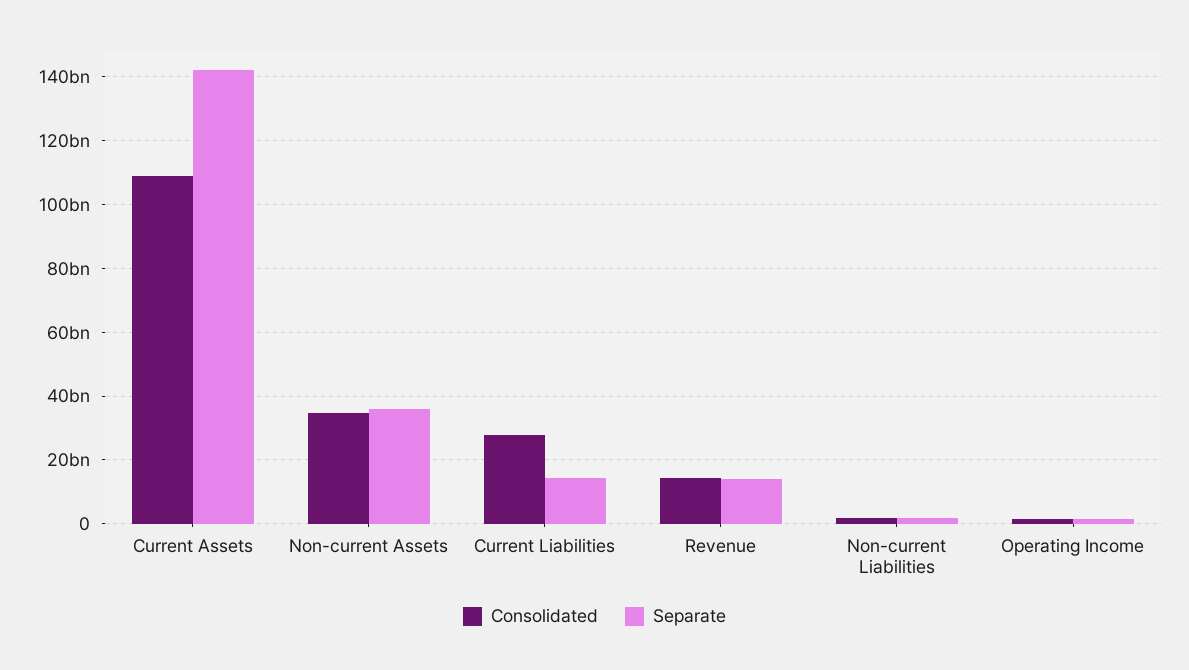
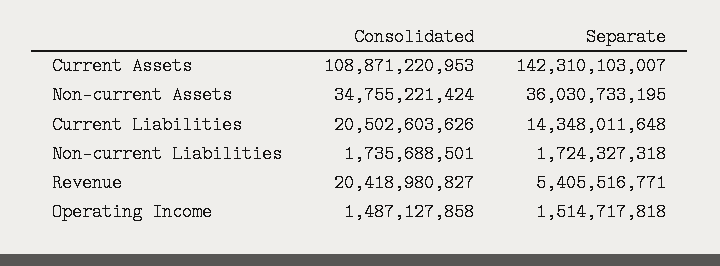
  {
    "Consolidated": {
      "Current Assets": 108871220953,
      "Non-current Assets": 34755221424,
-     "Current Liabilities": 28000000000,
+     "Current Liabilities": 20502603626,
-     "Revenue": 14000000000,
+     "Revenue": 20418980827,
      "Non-current Liabilities": 1735688501,
      "Operating Income": 1487127858
    },
    "Separate": {
      "Current Assets": 142310103007,
      "Non-current Assets": 36030733195,
      "Current Liabilities": 14348011648,
-     "Revenue": 14000000000,
+     "Revenue": 5405516771,
      "Non-current Liabilities": 1724327318,
      "Operating Income": 1514717818
    }
  }

